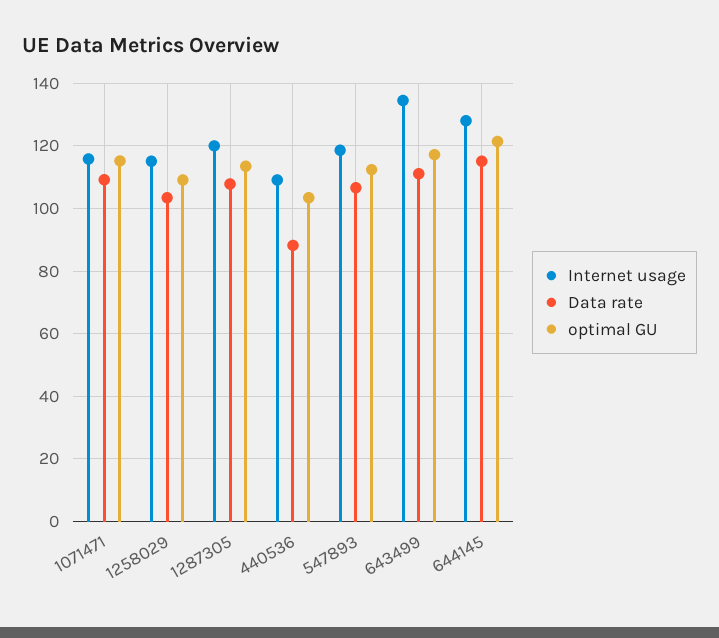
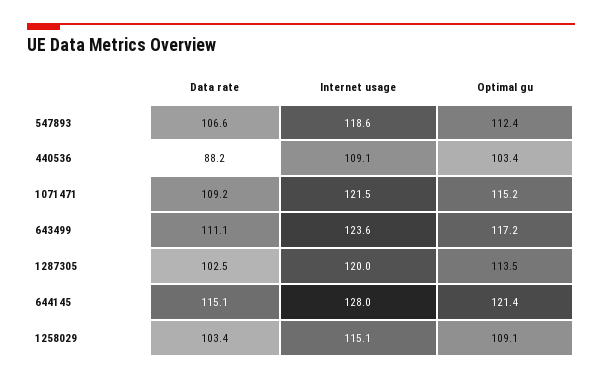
  {
    "Internet usage": {
-     "1071471": 116,
+     "1071471": 121.5,
      "1258029": 115.1,
      "1287305": 120,
      "440536": 109.1,
      "547893": 118.6,
-     "643499": 134,
+     "643499": 123.6,
      "644145": 128
    },
    "Data rate": {
      "1071471": 109.2,
      "1258029": 103.4,
-     "1287305": 108,
+     "1287305": 102.5,
      "440536": 88.2,
      "547893": 106.6,
      "643499": 111.1,
      "644145": 115.1
    },
    "optimal GU": {
      "1071471": 115.2,
      "1258029": 109.1,
      "1287305": 113.5,
      "440536": 103.4,
      "547893": 112.4,
      "643499": 117.2,
      "644145": 121.4
    }
  }

